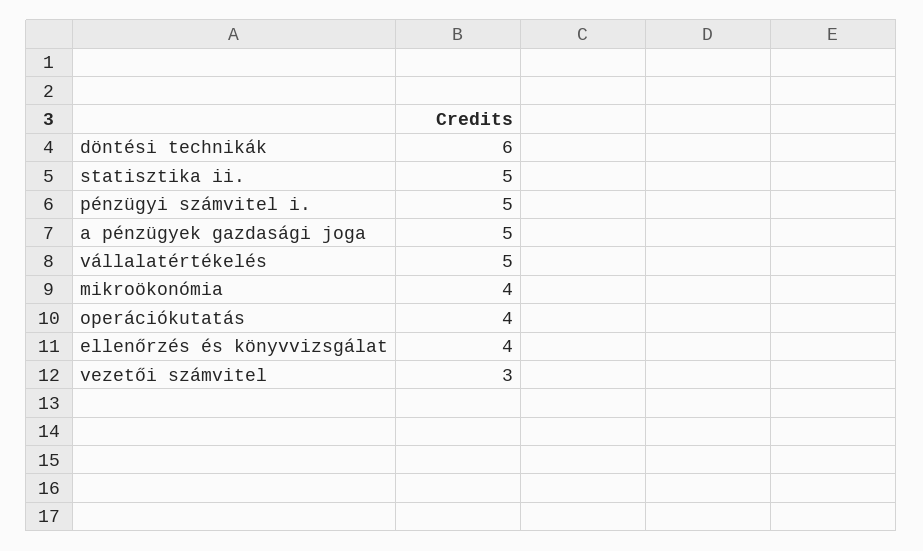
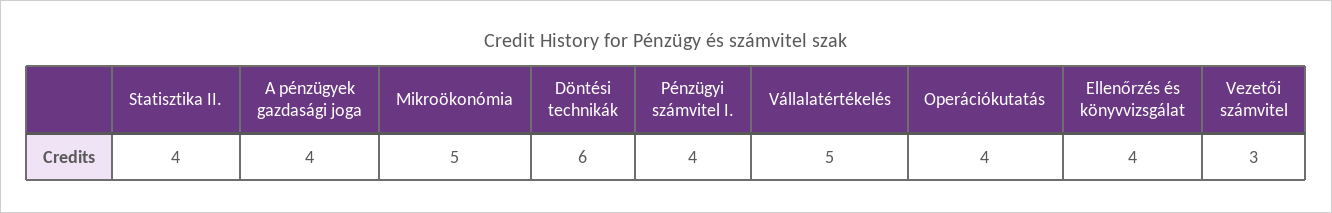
  {
    "döntési technikák": 6,
-   "statisztika ii.": 5,
+   "statisztika ii.": 4,
-   "pénzügyi számvitel i.": 5,
+   "pénzügyi számvitel i.": 4,
-   "a pénzügyek gazdasági joga": 5,
+   "a pénzügyek gazdasági joga": 4,
    "vállalatértékelés": 5,
-   "mikroökonómia": 4,
+   "mikroökonómia": 5,
    "operációkutatás": 4,
    "ellenőrzés és könyvvizsgálat": 4,
    "vezetői számvitel": 3
  }

